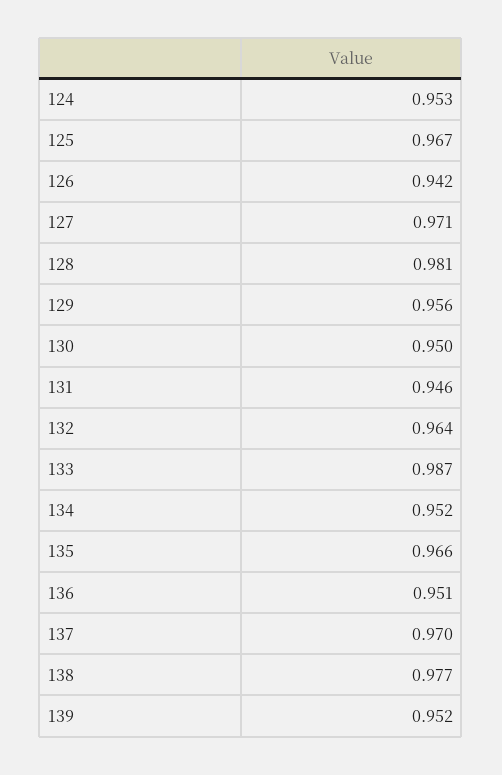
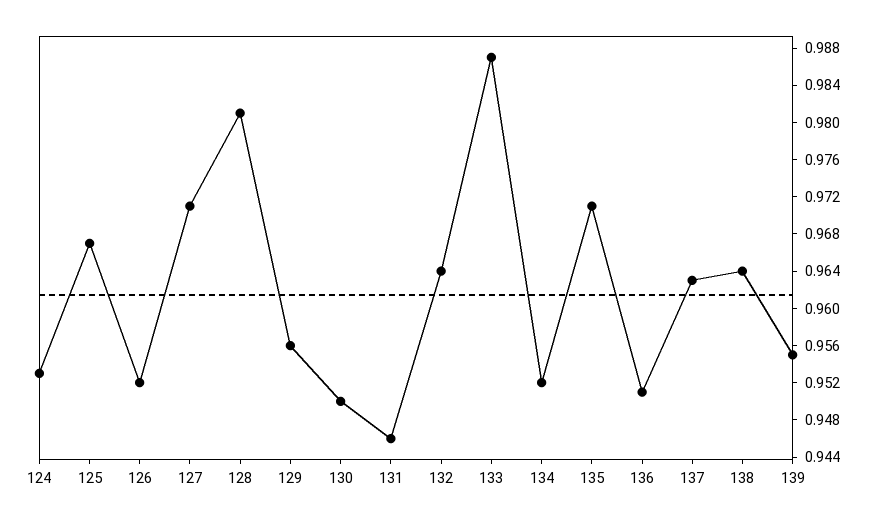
  {
    "124": 0.953,
    "125": 0.967,
-   "126": 0.942,
+   "126": 0.952,
    "127": 0.971,
    "128": 0.981,
    "129": 0.956,
    "130": 0.95,
    "131": 0.946,
    "132": 0.964,
    "133": 0.987,
    "134": 0.952,
-   "135": 0.966,
+   "135": 0.971,
    "136": 0.951,
-   "137": 0.97,
+   "137": 0.963,
-   "138": 0.977,
+   "138": 0.964,
-   "139": 0.952
+   "139": 0.955
  }

